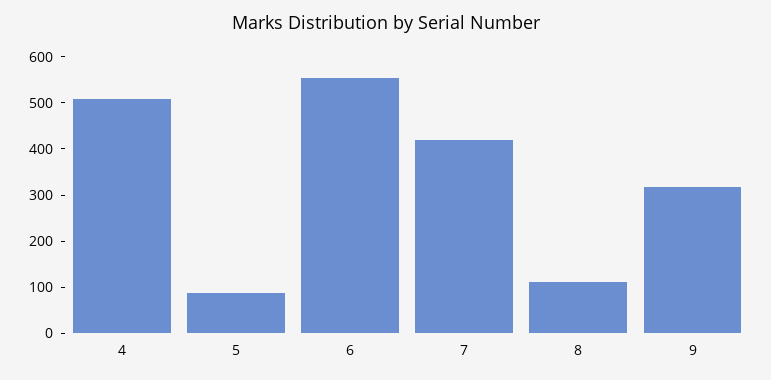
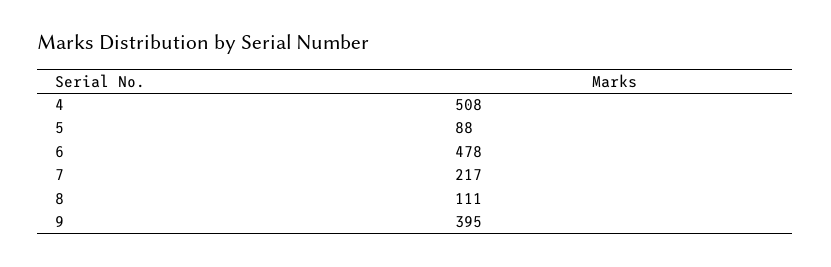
  {
    "4": 508,
    "5": 88,
-   "6": 560,
+   "6": 478,
-   "7": 420,
+   "7": 217,
    "8": 111,
-   "9": 320
+   "9": 395
  }

